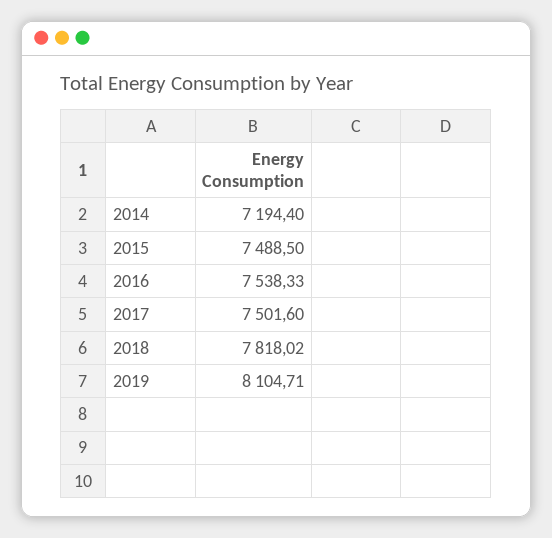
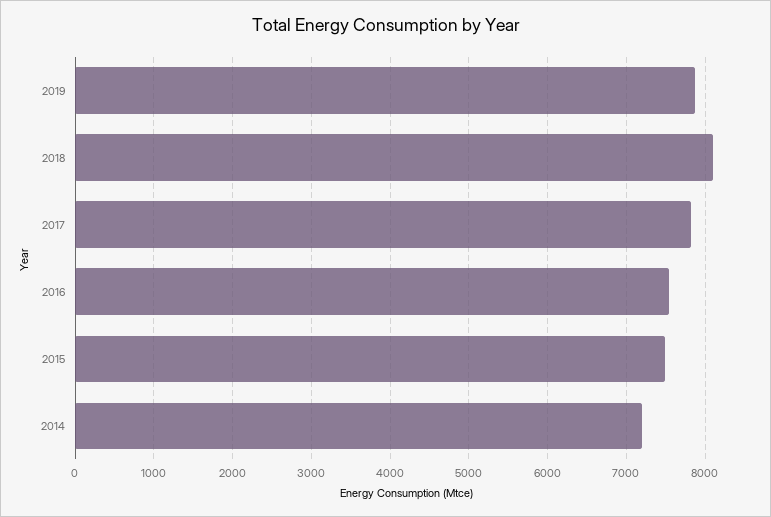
  {
    "2014": 7194.4,
    "2015": 7488.5,
    "2016": 7538.33,
-   "2017": 7501.6,
+   "2017": 7800,
-   "2018": 7818.02,
+   "2018": 8100,
-   "2019": 8104.71
+   "2019": 7900
  }

